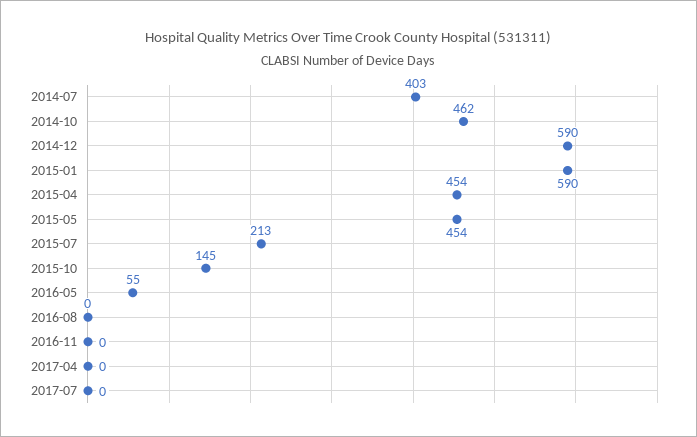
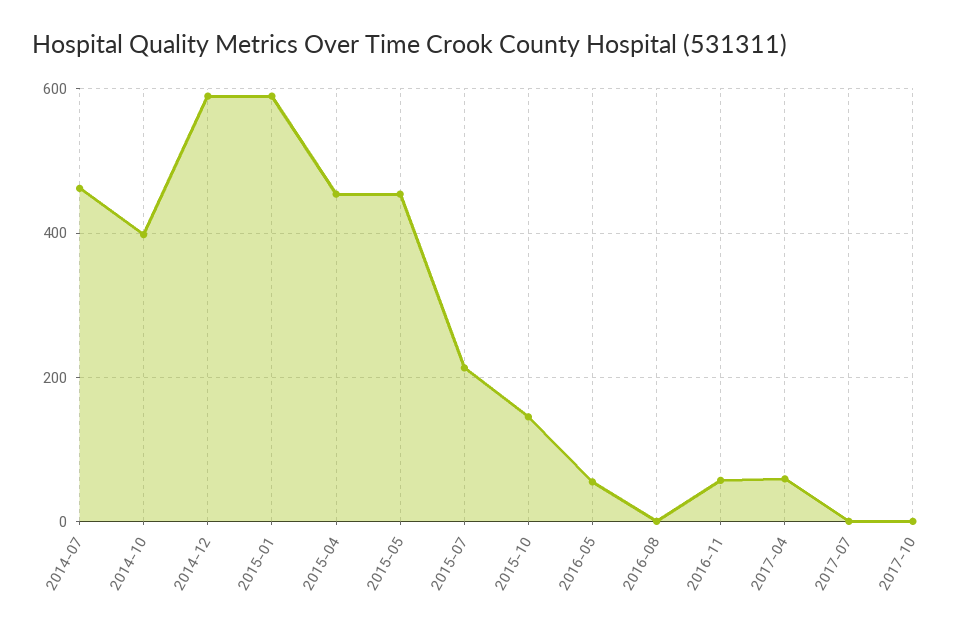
  {
-   "2014-07": 403,
+   "2014-07": 460,
-   "2014-10": 462,
+   "2014-10": 400,
    "2014-12": 590,
    "2015-01": 590,
    "2015-04": 454,
    "2015-05": 454,
    "2015-07": 213,
    "2015-10": 145,
    "2016-05": 55,
    "2016-08": 0,
-   "2016-11": 0,
+   "2016-11": 60,
-   "2017-04": 0,
+   "2017-04": 60,
-   "2017-07": 0
+   "2017-07": 0,
+   "2017-10": 0
  }

